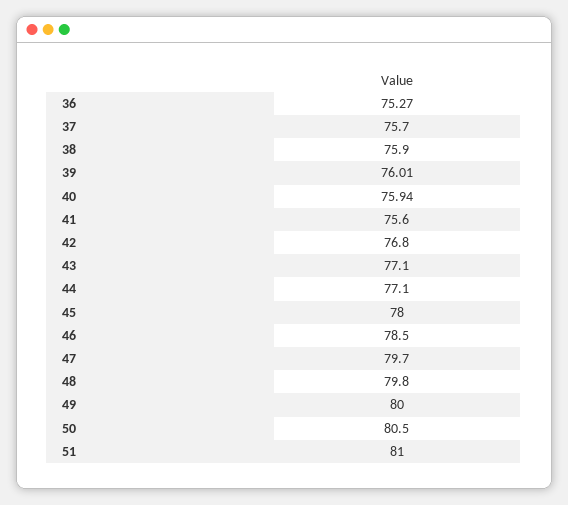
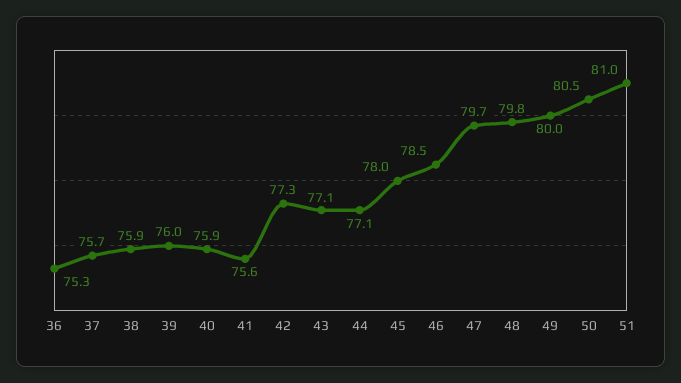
  {
    "36": 75.27,
    "37": 75.7,
    "38": 75.9,
    "39": 76.01,
    "40": 75.94,
    "41": 75.6,
-   "42": 76.8,
+   "42": 77.3,
    "43": 77.1,
    "44": 77.1,
    "45": 78,
    "46": 78.5,
    "47": 79.7,
    "48": 79.8,
    "49": 80,
    "50": 80.5,
    "51": 81
  }

